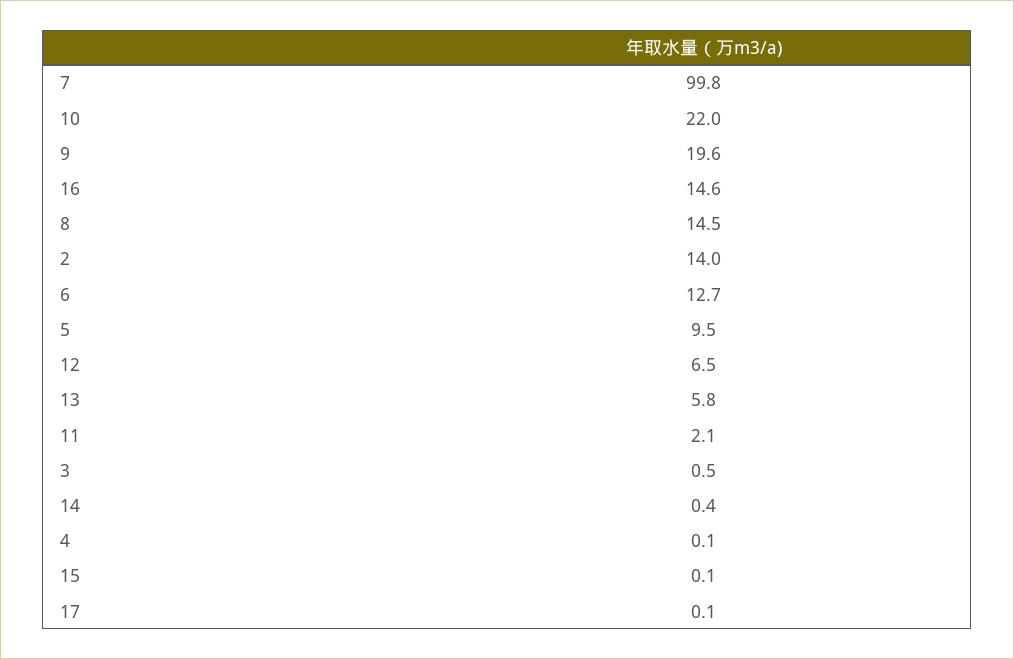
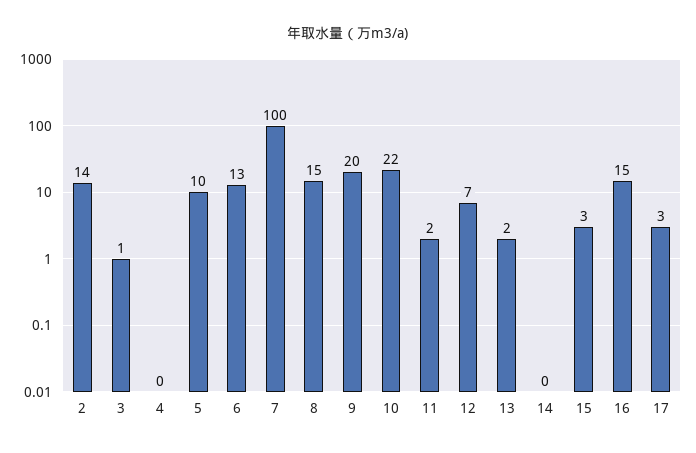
  {
    "7": 99.8,
    "10": 22,
    "9": 19.6,
    "16": 14.6,
    "8": 14.5,
    "2": 14,
    "6": 12.7,
    "5": 9.5,
    "12": 6.5,
-   "13": 5.8,
+   "13": 2,
    "11": 2.1,
    "3": 0.5,
    "14": 0.4,
    "4": 0.1,
-   "15": 0.1,
+   "15": 3,
-   "17": 0.1
+   "17": 3
  }

